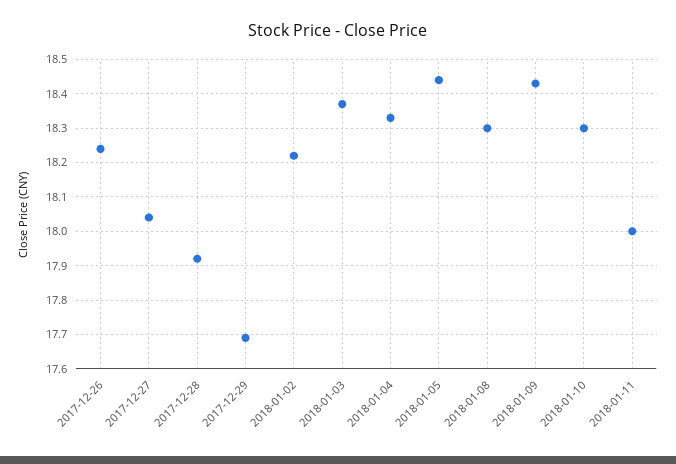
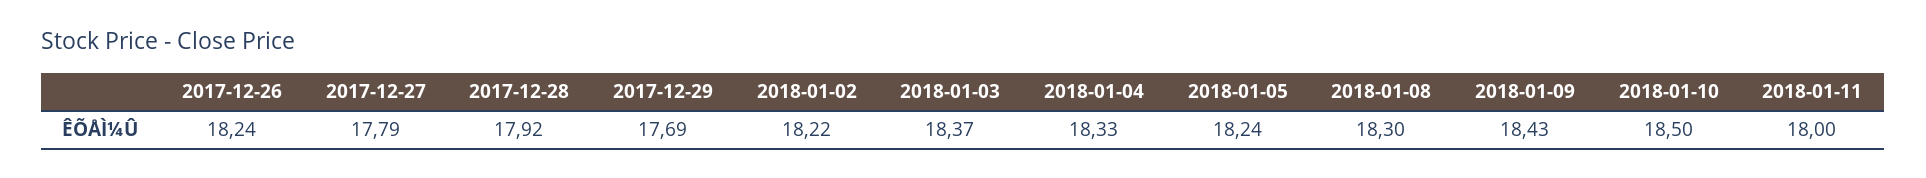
  {
    "2017-12-26": 18.24,
-   "2017-12-27": 18.05,
+   "2017-12-27": 17.79,
    "2017-12-28": 17.92,
    "2017-12-29": 17.69,
    "2018-01-02": 18.22,
    "2018-01-03": 18.37,
    "2018-01-04": 18.33,
-   "2018-01-05": 18.45,
+   "2018-01-05": 18.24,
    "2018-01-08": 18.3,
    "2018-01-09": 18.43,
-   "2018-01-10": 18.3,
+   "2018-01-10": 18.5,
    "2018-01-11": 18
  }

